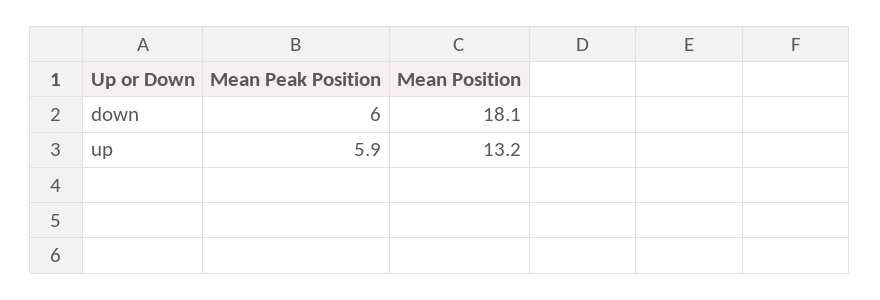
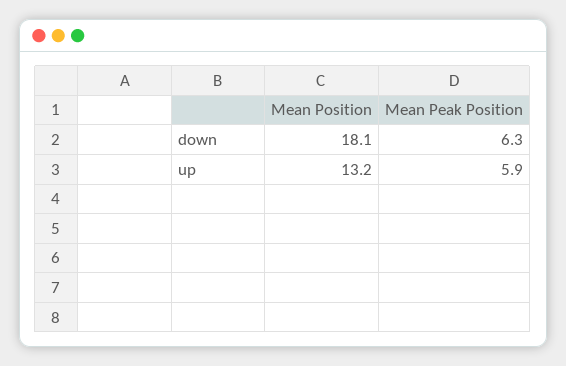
  {
    "Mean Peak Position": {
-     "down": 6,
+     "down": 6.3,
      "up": 5.9
    },
    "Mean Position": {
      "down": 18.1,
      "up": 13.2
    }
  }

